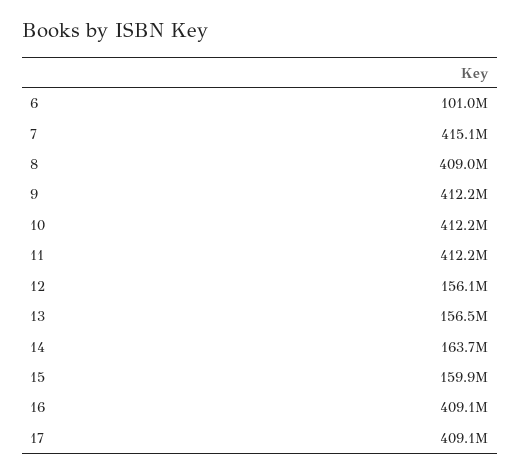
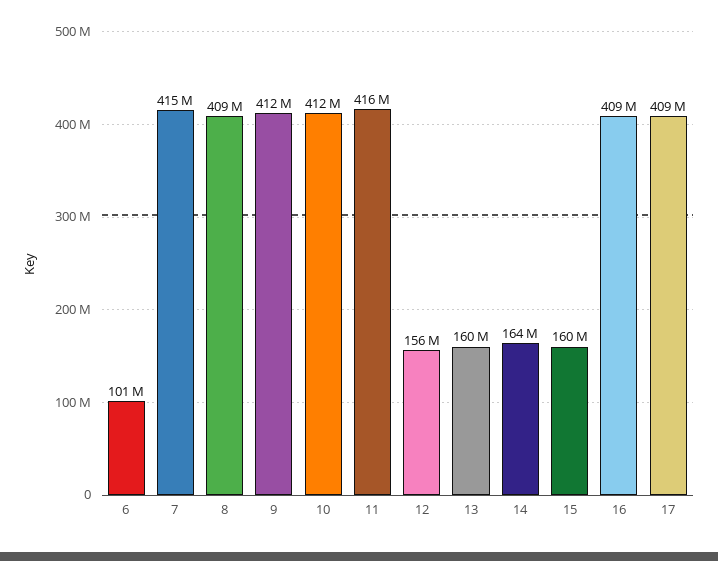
  {
    "6": 101000000,
    "7": 415100000,
    "8": 409000000,
    "9": 412200000,
    "10": 412200000,
-   "11": 412200000,
+   "11": 416000000,
    "12": 156100000,
-   "13": 156500000,
+   "13": 160000000,
    "14": 163700000,
    "15": 159900000,
    "16": 409100000,
    "17": 409100000
  }

